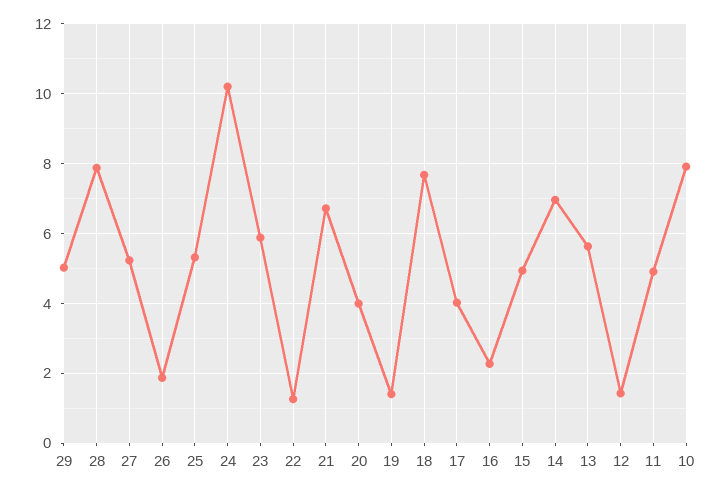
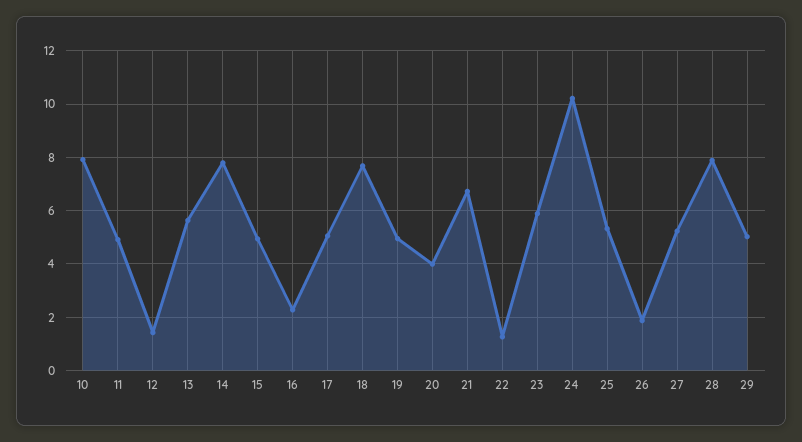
  {
    "29": 5,
    "28": 7.8,
    "27": 5.2,
    "26": 1.8,
    "25": 5.4,
    "24": 10.2,
    "23": 5.8,
    "22": 1.2,
    "21": 6.8,
    "20": 4,
-   "19": 1.4,
+   "19": 5,
    "18": 7.6,
-   "17": 4,
+   "17": 5,
    "16": 2.2,
    "15": 5,
-   "14": 7,
+   "14": 7.75,
    "13": 5.6,
    "12": 1.4,
    "11": 5,
    "10": 8
  }

